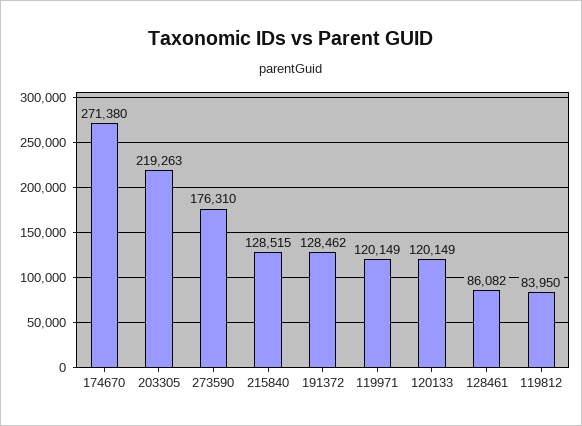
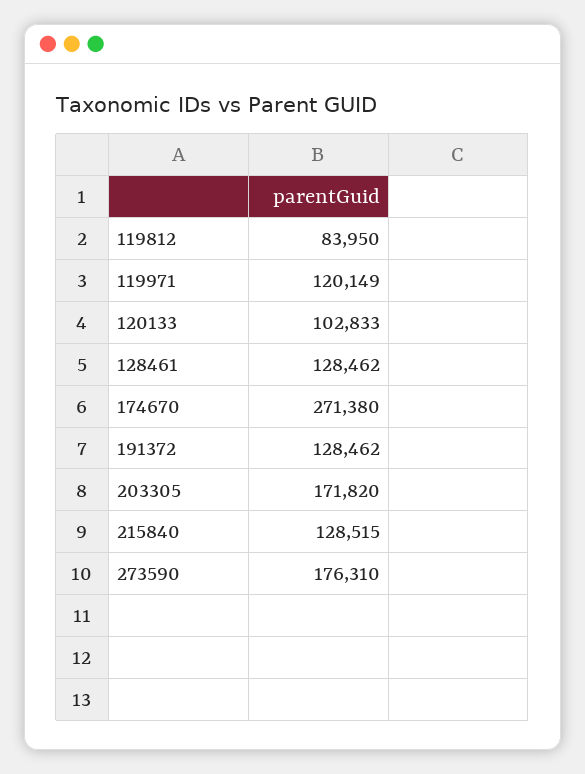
  {
    "174670": 271380,
-   "203305": 219263,
+   "203305": 171820,
    "273590": 176310,
    "215840": 128515,
    "191372": 128462,
    "119971": 120149,
-   "120133": 120149,
+   "120133": 102833,
-   "128461": 86082,
+   "128461": 128462,
    "119812": 83950
  }

